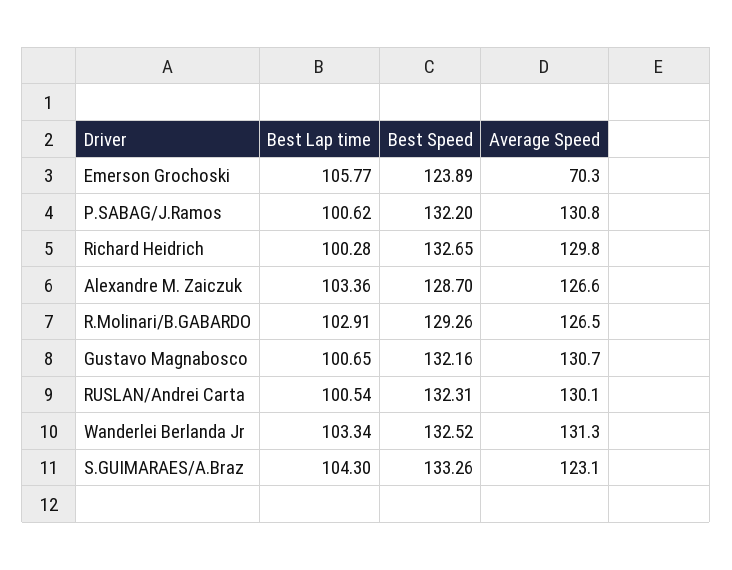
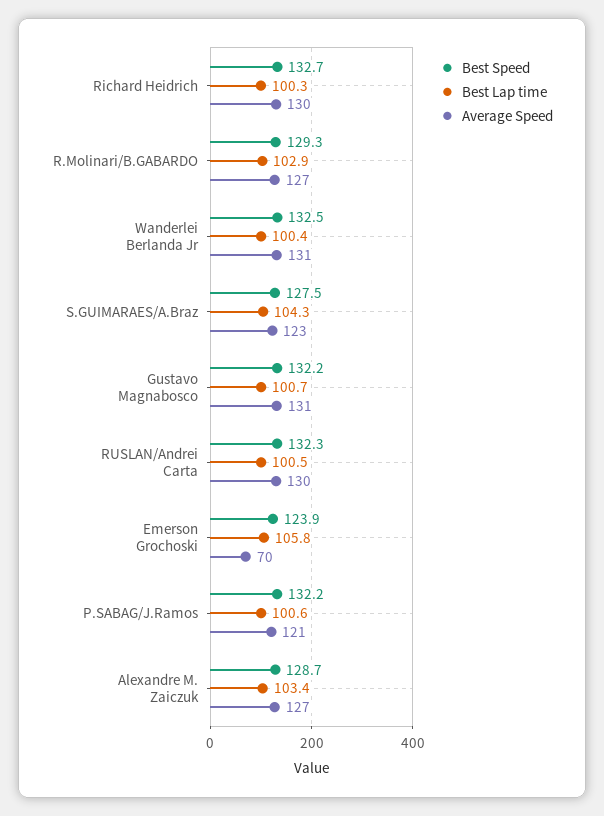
  {
    "Best Lap time": {
      "Emerson Grochoski": 105.77,
      "P.SABAG/J.Ramos": 100.62,
      "Richard Heidrich": 100.28,
      "Alexandre M. Zaiczuk": 103.36,
      "R.Molinari/B.GABARDO": 102.91,
      "Gustavo Magnabosco": 100.65,
      "RUSLAN/Andrei Carta": 100.54,
-     "Wanderlei Berlanda Jr": 103.34,
+     "Wanderlei Berlanda Jr": 100.4,
      "S.GUIMARAES/A.Braz": 104.3
    },
    "Best Speed": {
      "Emerson Grochoski": 123.89,
      "P.SABAG/J.Ramos": 132.2,
      "Richard Heidrich": 132.65,
      "Alexandre M. Zaiczuk": 128.7,
      "R.Molinari/B.GABARDO": 129.26,
      "Gustavo Magnabosco": 132.16,
      "RUSLAN/Andrei Carta": 132.31,
      "Wanderlei Berlanda Jr": 132.52,
-     "S.GUIMARAES/A.Braz": 133.26
+     "S.GUIMARAES/A.Braz": 127.5
    },
    "Average Speed": {
      "Emerson Grochoski": 70.3,
-     "P.SABAG/J.Ramos": 130.8,
+     "P.SABAG/J.Ramos": 121,
      "Richard Heidrich": 129.8,
      "Alexandre M. Zaiczuk": 126.6,
      "R.Molinari/B.GABARDO": 126.5,
      "Gustavo Magnabosco": 130.7,
      "RUSLAN/Andrei Carta": 130.1,
      "Wanderlei Berlanda Jr": 131.3,
      "S.GUIMARAES/A.Braz": 123.1
    }
  }

